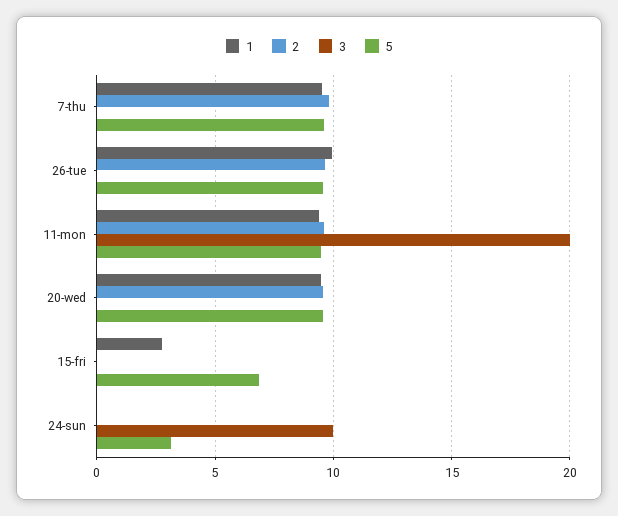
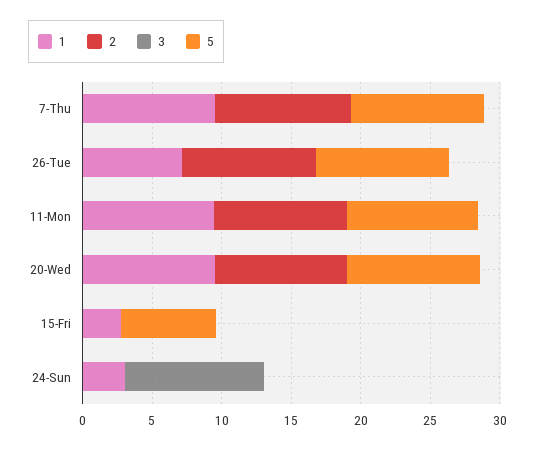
  {
    "1": {
      "7-thu": 9.5,
-     "26-tue": 10,
+     "26-tue": 7,
      "11-mon": 9.5,
      "20-wed": 9.5,
      "15-fri": 3,
-     "24-sun": 0
+     "24-sun": 3
    },
    "2": {
      "7-thu": 10,
      "26-tue": 9.5,
      "11-mon": 9.5,
      "20-wed": 9.5,
      "15-fri": 0,
      "24-sun": 0
    },
    "3": {
      "7-thu": 0,
      "26-tue": 0,
-     "11-mon": 20,
+     "11-mon": 0,
      "20-wed": 0,
      "15-fri": 0,
      "24-sun": 10
    },
    "5": {
      "7-thu": 9.5,
      "26-tue": 9.5,
      "11-mon": 9.5,
      "20-wed": 9.5,
      "15-fri": 7,
-     "24-sun": 3
+     "24-sun": 0
    }
  }

